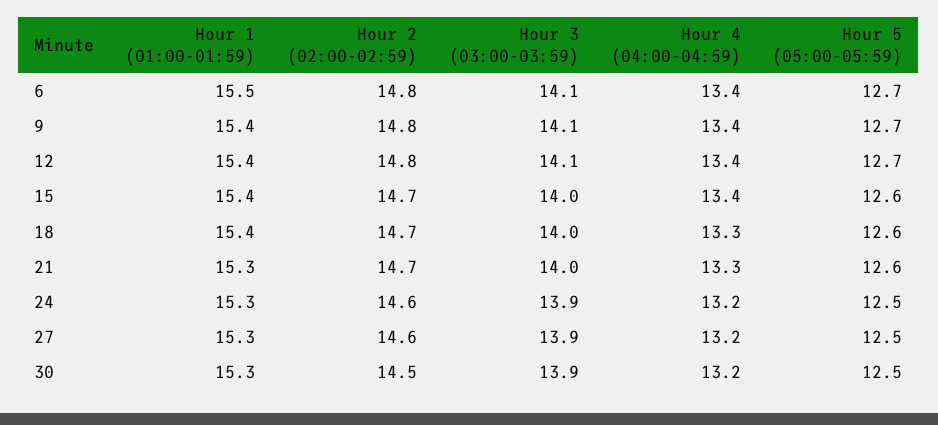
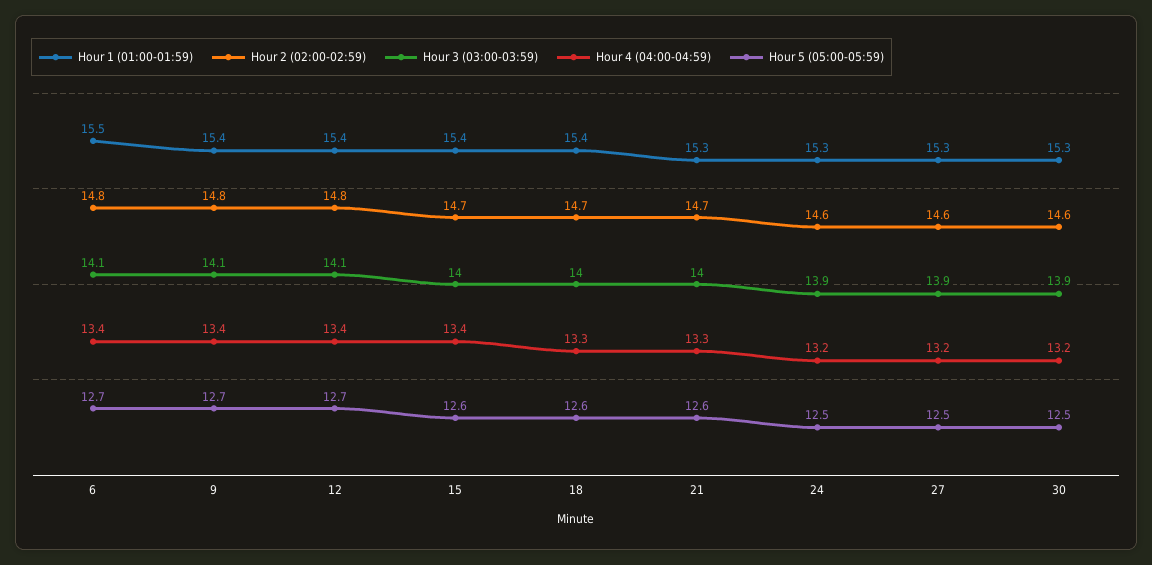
  {
    "Hour 1 (01:00-01:59)": {
      "6": 15.5,
      "9": 15.4,
      "12": 15.4,
      "15": 15.4,
      "18": 15.4,
      "21": 15.3,
      "24": 15.3,
      "27": 15.3,
      "30": 15.3
    },
    "Hour 2 (02:00-02:59)": {
      "6": 14.8,
      "9": 14.8,
      "12": 14.8,
      "15": 14.7,
      "18": 14.7,
      "21": 14.7,
      "24": 14.6,
      "27": 14.6,
-     "30": 14.5
+     "30": 14.6
    },
    "Hour 3 (03:00-03:59)": {
      "6": 14.1,
      "9": 14.1,
      "12": 14.1,
      "15": 14,
      "18": 14,
      "21": 14,
      "24": 13.9,
      "27": 13.9,
      "30": 13.9
    },
    "Hour 4 (04:00-04:59)": {
      "6": 13.4,
      "9": 13.4,
      "12": 13.4,
      "15": 13.4,
      "18": 13.3,
      "21": 13.3,
      "24": 13.2,
      "27": 13.2,
      "30": 13.2
    },
    "Hour 5 (05:00-05:59)": {
      "6": 12.7,
      "9": 12.7,
      "12": 12.7,
      "15": 12.6,
      "18": 12.6,
      "21": 12.6,
      "24": 12.5,
      "27": 12.5,
      "30": 12.5
    }
  }

